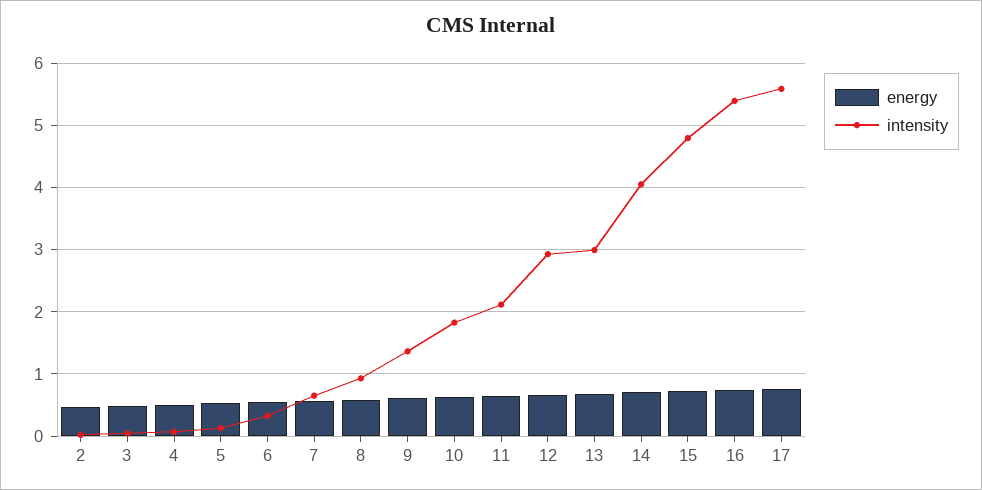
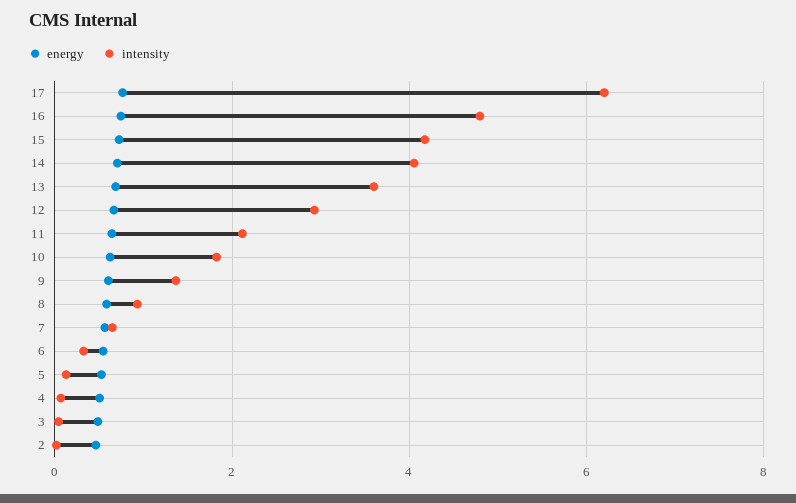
  {
    "energy": {
      "2": 0.5,
      "3": 0.5,
      "4": 0.5,
      "5": 0.5,
      "6": 0.5,
      "7": 0.6,
      "8": 0.6,
      "9": 0.6,
      "10": 0.6,
      "11": 0.6,
      "12": 0.7,
      "13": 0.7,
      "14": 0.7,
      "15": 0.7,
      "16": 0.7,
      "17": 0.8
    },
    "intensity": {
      "2": 0,
      "3": 0,
      "4": 0.1,
      "5": 0.1,
      "6": 0.3,
      "7": 0.6,
      "8": 0.9,
      "9": 1.4,
      "10": 1.8,
      "11": 2.1,
      "12": 2.9,
-     "13": 3,
+     "13": 3.6,
      "14": 4.1,
-     "15": 4.8,
+     "15": 4.2,
-     "16": 5.4,
+     "16": 4.8,
-     "17": 5.6
+     "17": 6.2
    }
  }

